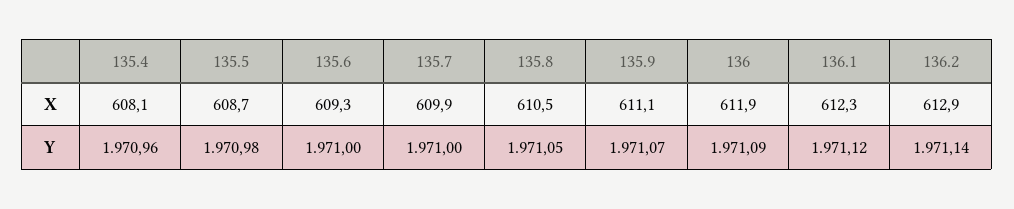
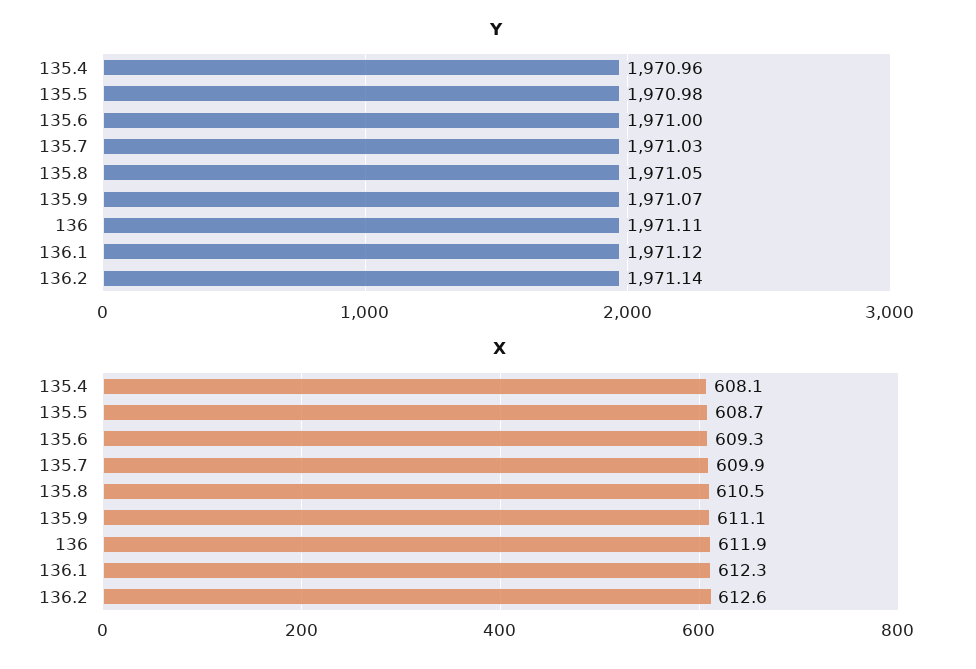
  {
    "X": {
      "135.4": 608.1,
      "135.5": 608.7,
      "135.6": 609.3,
      "135.7": 609.9,
      "135.8": 610.5,
      "135.9": 611.1,
      "136": 611.9,
      "136.1": 612.3,
-     "136.2": 612.9
+     "136.2": 612.6
    },
    "Y": {
      "135.4": 1970.96,
      "135.5": 1970.98,
      "135.6": 1971,
-     "135.7": 1971,
+     "135.7": 1971.03,
      "135.8": 1971.05,
      "135.9": 1971.07,
-     "136": 1971.09,
+     "136": 1971.11,
      "136.1": 1971.12,
      "136.2": 1971.14
    }
  }

